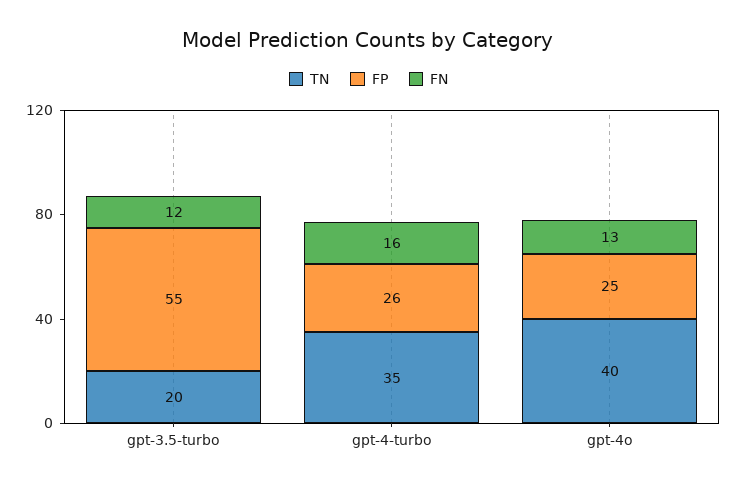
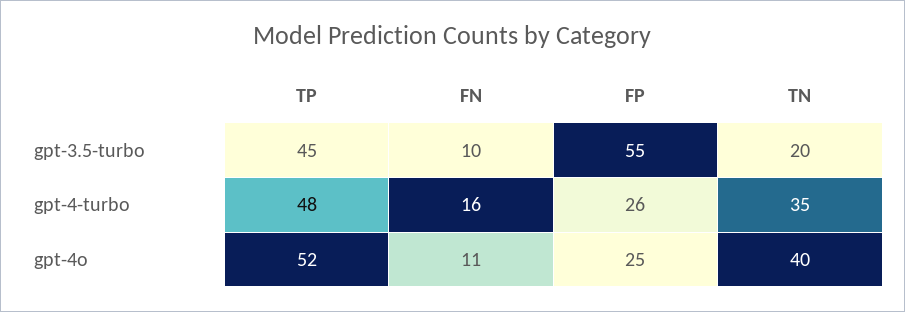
  {
    "TN": {
      "gpt-3.5-turbo": 20,
      "gpt-4-turbo": 35,
      "gpt-4o": 40
    },
    "FP": {
      "gpt-3.5-turbo": 55,
      "gpt-4-turbo": 26,
      "gpt-4o": 25
    },
    "FN": {
-     "gpt-3.5-turbo": 12,
+     "gpt-3.5-turbo": 10,
      "gpt-4-turbo": 16,
-     "gpt-4o": 13
+     "gpt-4o": 11
-   }
+   },
+   "TP": {
+     "gpt-3.5-turbo": 45,
+     "gpt-4-turbo": 48,
+     "gpt-4o": 52
+   }
  }

